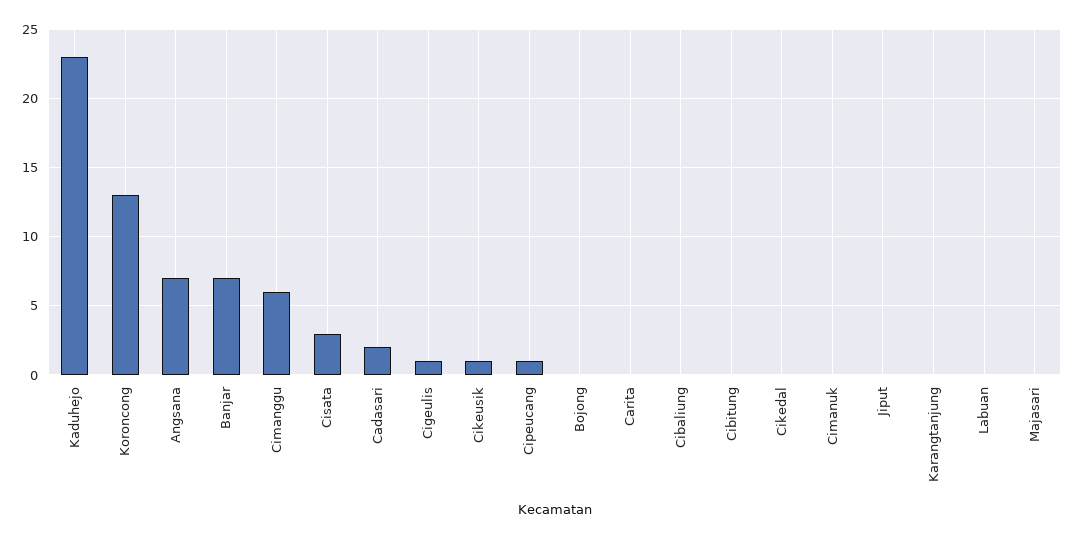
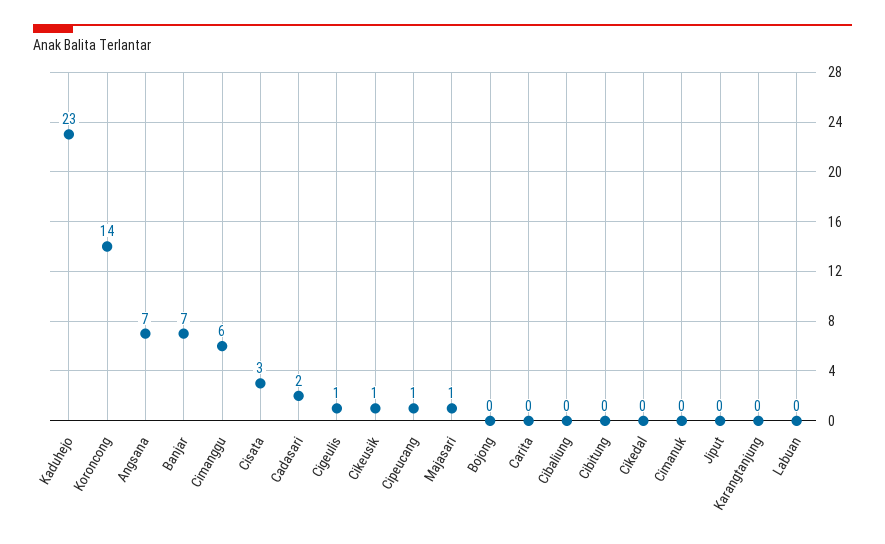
  {
    "Kaduhejo": 23,
-   "Koroncong": 13,
+   "Koroncong": 14,
    "Angsana": 7,
    "Banjar": 7,
    "Cimanggu": 6,
    "Cisata": 3,
    "Cadasari": 2,
    "Cigeulis": 1,
    "Cikeusik": 1,
    "Cipeucang": 1,
    "Bojong": 0,
    "Carita": 0,
    "Cibaliung": 0,
    "Cibitung": 0,
    "Cikedal": 0,
    "Cimanuk": 0,
    "Jiput": 0,
    "Karangtanjung": 0,
    "Labuan": 0,
-   "Majasari": 0
+   "Majasari": 1
  }

